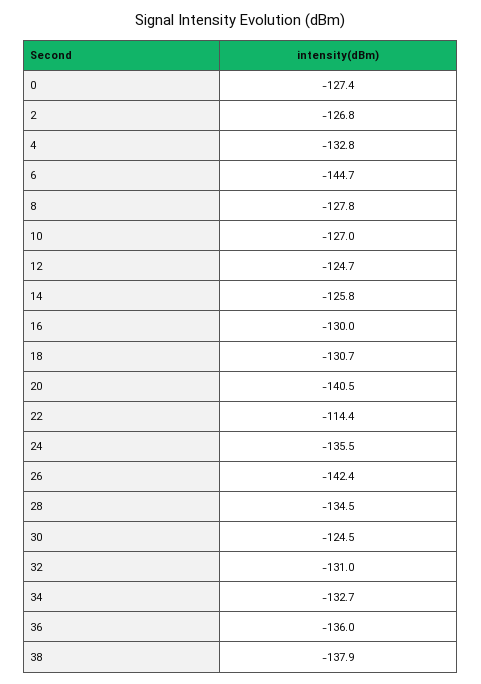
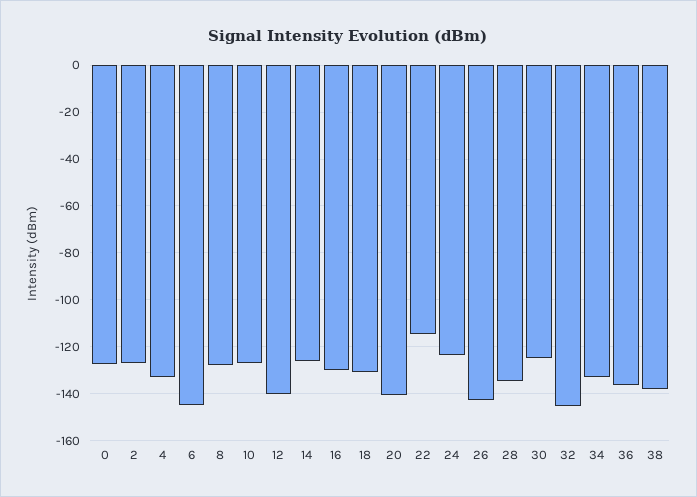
  {
    "0": -127.4,
    "2": -126.8,
    "4": -132.8,
    "6": -144.7,
    "8": -127.8,
    "10": -127,
-   "12": -124.7,
+   "12": -140,
    "14": -125.8,
    "16": -130,
    "18": -130.7,
    "20": -140.5,
    "22": -114.4,
-   "24": -135.5,
+   "24": -125,
    "26": -142.4,
    "28": -134.5,
    "30": -124.5,
-   "32": -131,
+   "32": -145,
    "34": -132.7,
    "36": -136,
    "38": -137.9
  }

